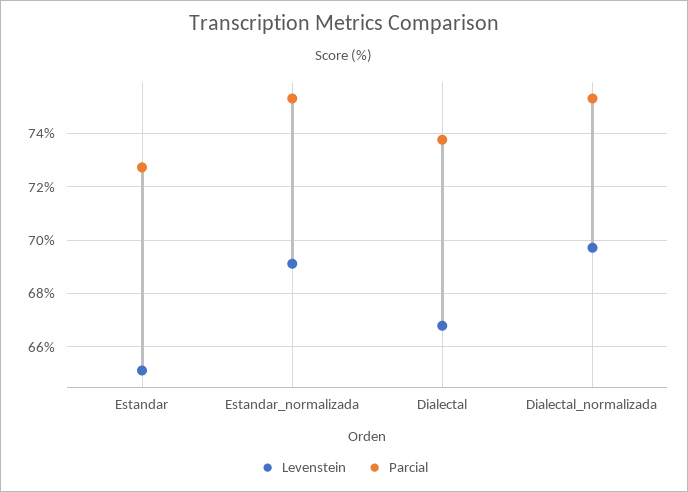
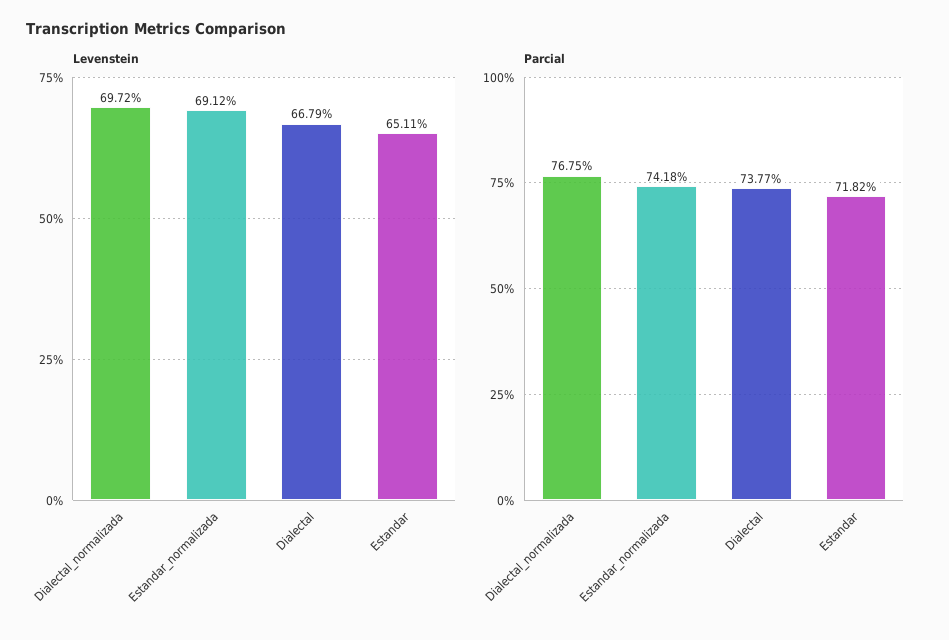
  {
    "Levenstein": {
      "Estandar": 65.11,
      "Estandar_normalizada": 69.12,
      "Dialectal": 66.79,
      "Dialectal_normalizada": 69.72
    },
    "Parcial": {
-     "Estandar": 72.75,
+     "Estandar": 71.82,
-     "Estandar_normalizada": 75.25,
+     "Estandar_normalizada": 74.18,
      "Dialectal": 73.77,
-     "Dialectal_normalizada": 75.25
+     "Dialectal_normalizada": 76.75
    }
  }

